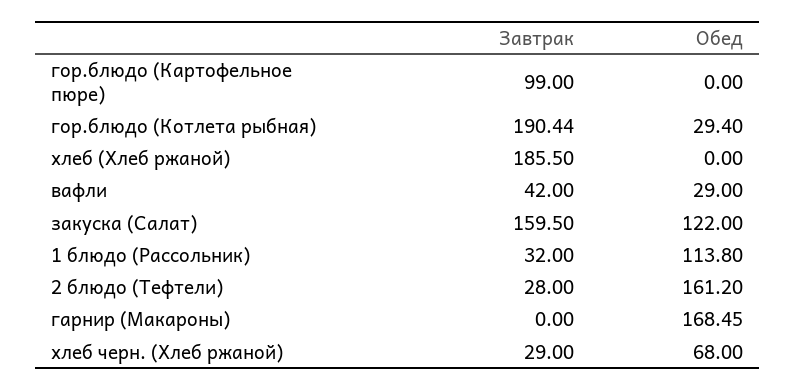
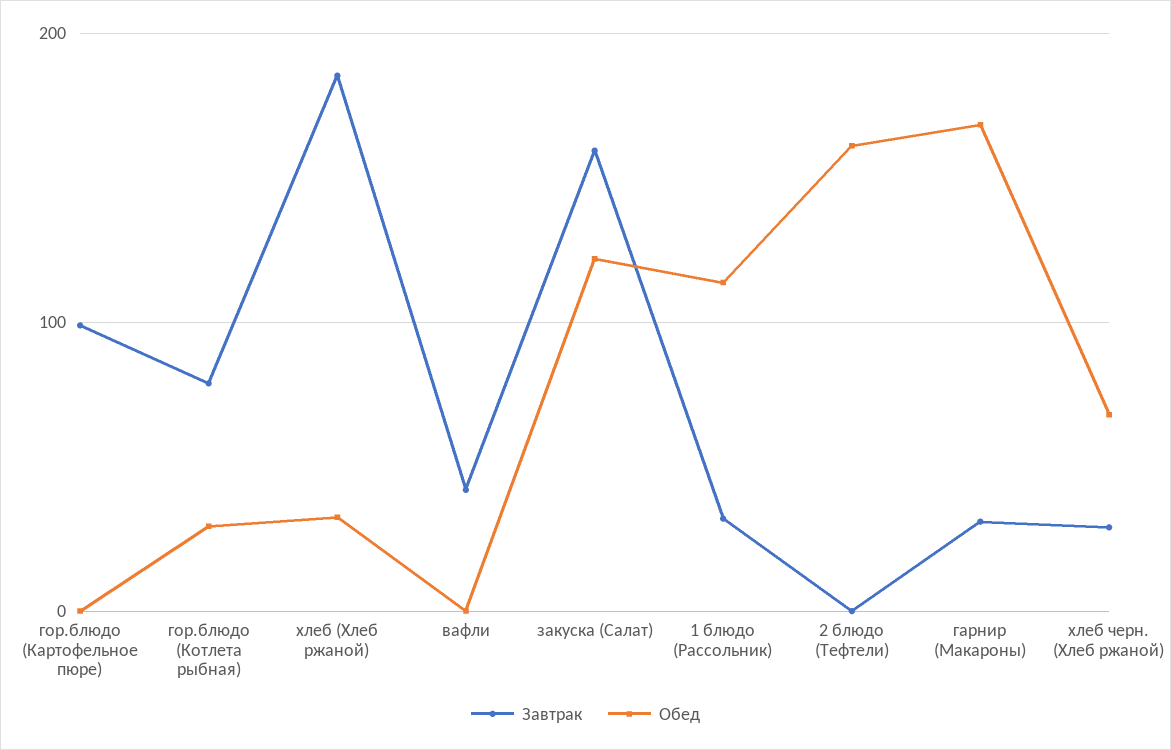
  {
    "Завтрак": {
      "гор.блюдо (Картофельное пюре)": 99,
-     "гор.блюдо (Котлета рыбная)": 190.44,
+     "гор.блюдо (Котлета рыбная)": 80,
      "хлеб (Хлеб ржаной)": 185.5,
      "вафли": 42,
      "закуска (Салат)": 159.5,
      "1 блюдо (Рассольник)": 32,
-     "2 блюдо (Тефтели)": 28,
+     "2 блюдо (Тефтели)": 0,
-     "гарнир (Макароны)": 0,
+     "гарнир (Макароны)": 30,
      "хлеб черн. (Хлеб ржаной)": 29
    },
    "Обед": {
      "гор.блюдо (Картофельное пюре)": 0,
      "гор.блюдо (Котлета рыбная)": 29.4,
-     "хлеб (Хлеб ржаной)": 0,
+     "хлеб (Хлеб ржаной)": 30,
-     "вафли": 29,
+     "вафли": 0,
      "закуска (Салат)": 122,
      "1 блюдо (Рассольник)": 113.8,
      "2 блюдо (Тефтели)": 161.2,
      "гарнир (Макароны)": 168.45,
      "хлеб черн. (Хлеб ржаной)": 68
    }
  }

